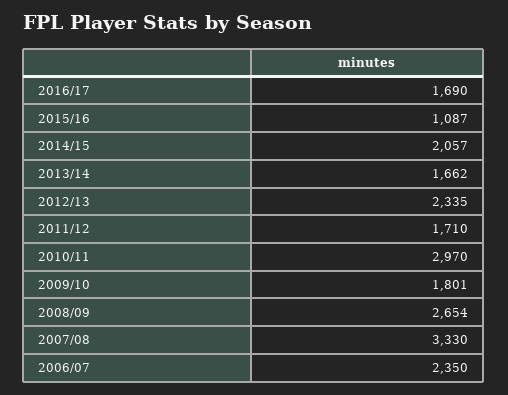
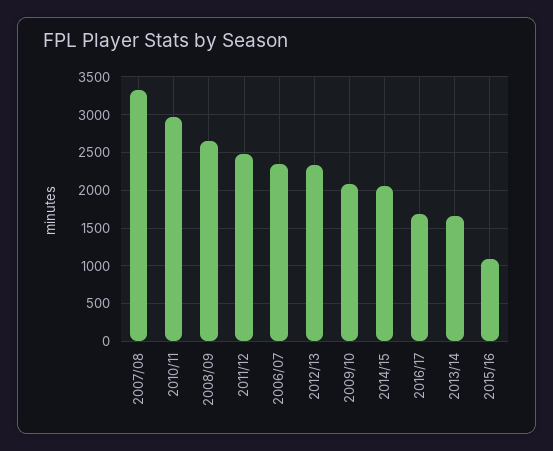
  {
    "2016/17": 1690,
    "2015/16": 1087,
    "2014/15": 2057,
    "2013/14": 1662,
    "2012/13": 2335,
-   "2011/12": 1710,
+   "2011/12": 2500,
    "2010/11": 2970,
-   "2009/10": 1801,
+   "2009/10": 2100,
    "2008/09": 2654,
    "2007/08": 3330,
    "2006/07": 2350
  }

